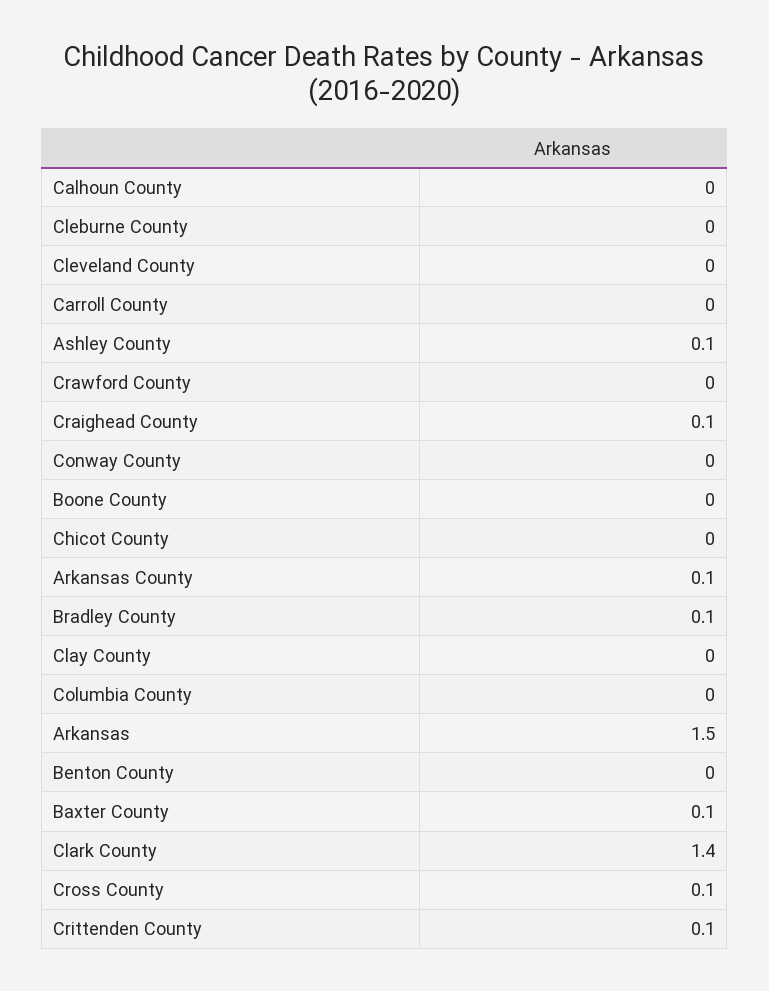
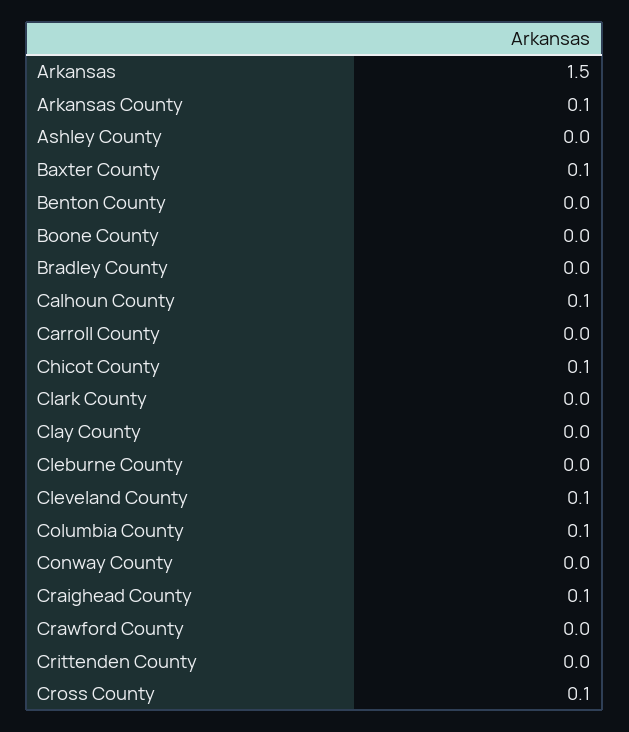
  {
-   "Calhoun County": 0,
+   "Calhoun County": 0.1,
    "Cleburne County": 0,
-   "Cleveland County": 0,
+   "Cleveland County": 0.1,
    "Carroll County": 0,
-   "Ashley County": 0.1,
+   "Ashley County": 0,
    "Crawford County": 0,
    "Craighead County": 0.1,
    "Conway County": 0,
    "Boone County": 0,
-   "Chicot County": 0,
+   "Chicot County": 0.1,
    "Arkansas County": 0.1,
-   "Bradley County": 0.1,
+   "Bradley County": 0,
    "Clay County": 0,
-   "Columbia County": 0,
+   "Columbia County": 0.1,
    "Arkansas": 1.5,
    "Benton County": 0,
    "Baxter County": 0.1,
-   "Clark County": 1.4,
+   "Clark County": 0,
    "Cross County": 0.1,
-   "Crittenden County": 0.1
+   "Crittenden County": 0
  }

